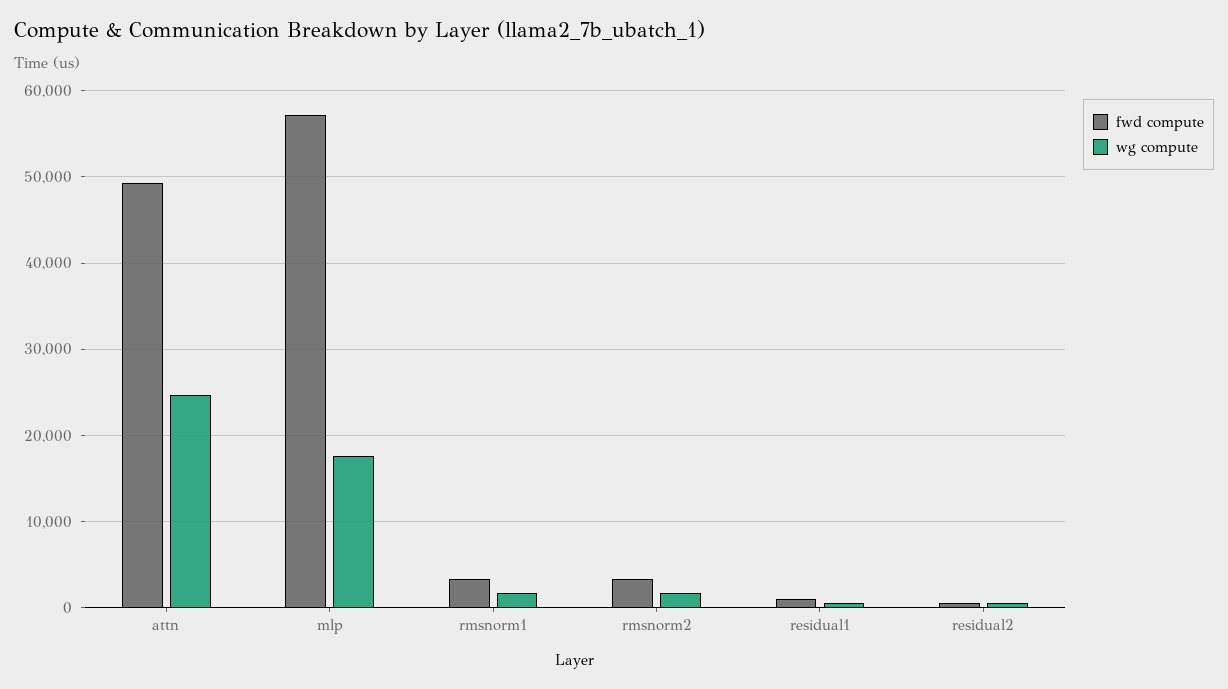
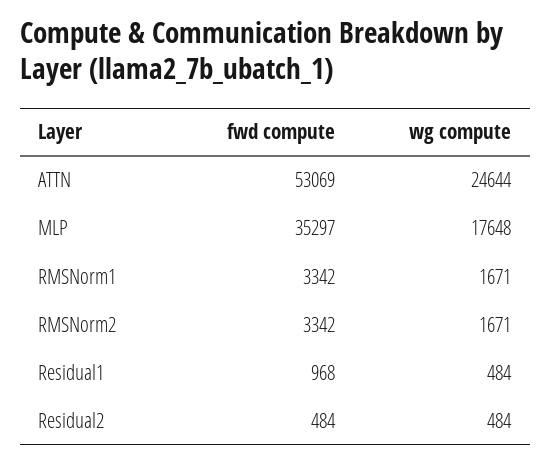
  {
    "fwd compute": {
-     "attn": 49000,
+     "attn": 53069,
-     "mlp": 57000,
+     "mlp": 35297,
      "rmsnorm1": 3342,
      "rmsnorm2": 3342,
      "residual1": 968,
      "residual2": 484
    },
    "wg compute": {
      "attn": 24644,
      "mlp": 17648,
      "rmsnorm1": 1671,
      "rmsnorm2": 1671,
      "residual1": 484,
      "residual2": 484
    }
  }

